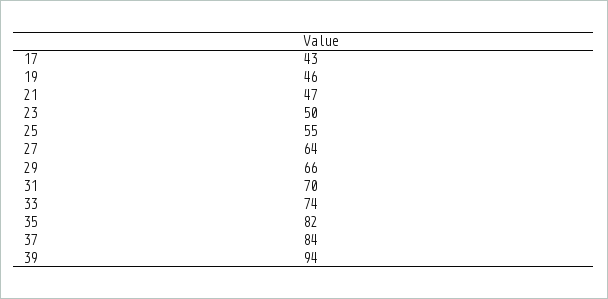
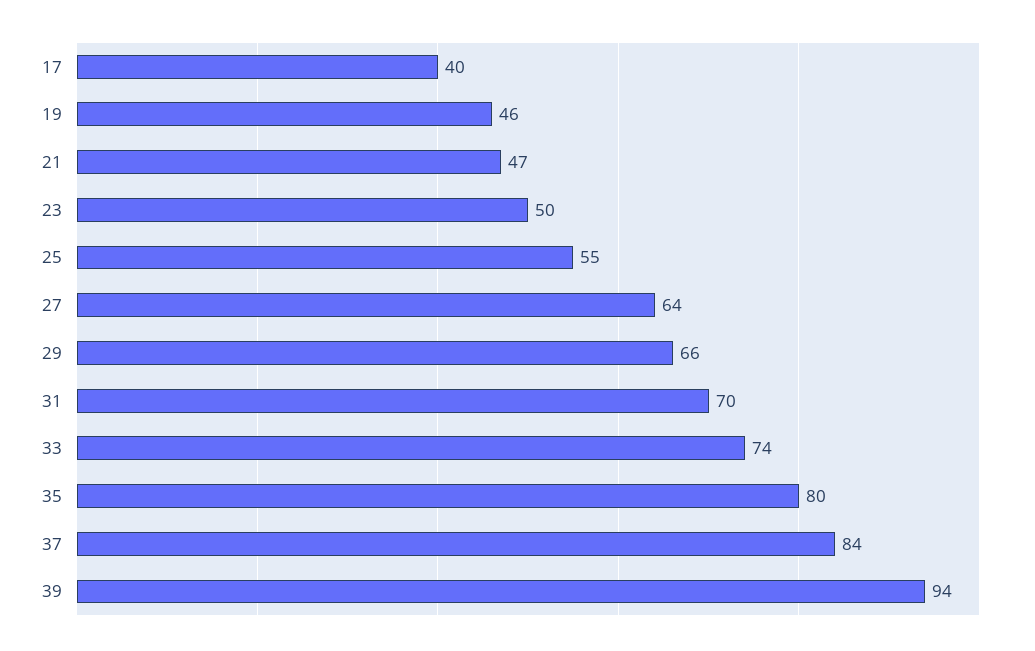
  {
-   "17": 43,
+   "17": 40,
    "19": 46,
    "21": 47,
    "23": 50,
    "25": 55,
    "27": 64,
    "29": 66,
    "31": 70,
    "33": 74,
-   "35": 82,
+   "35": 80,
    "37": 84,
    "39": 94
  }

